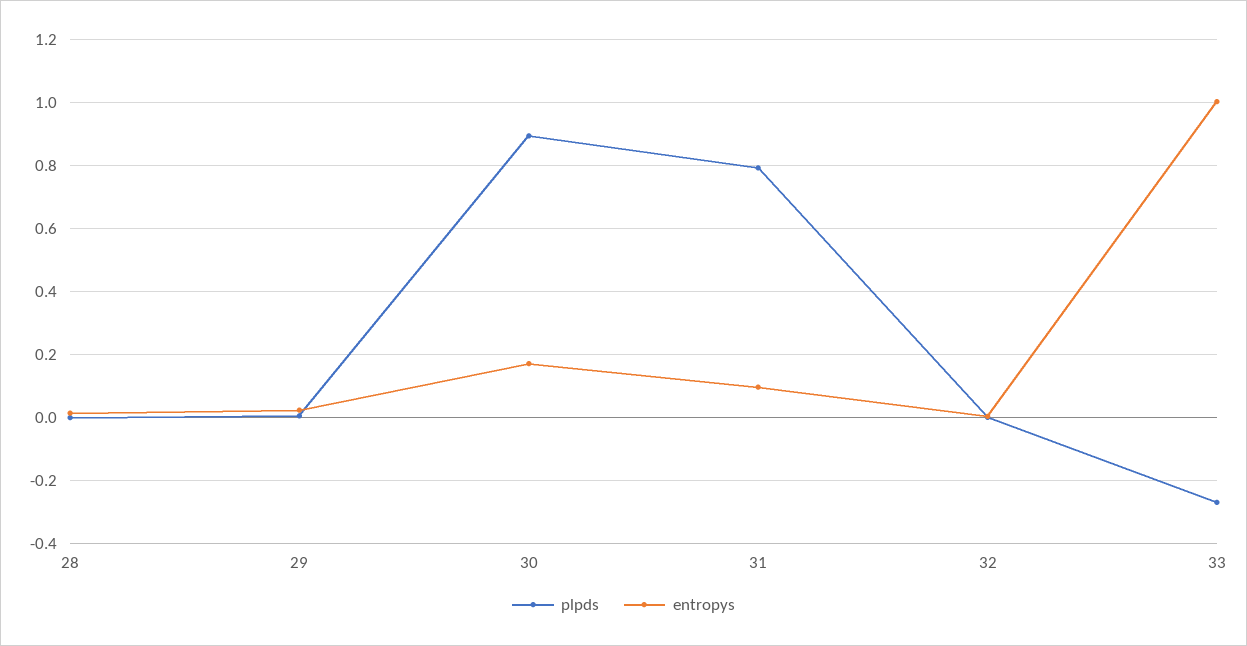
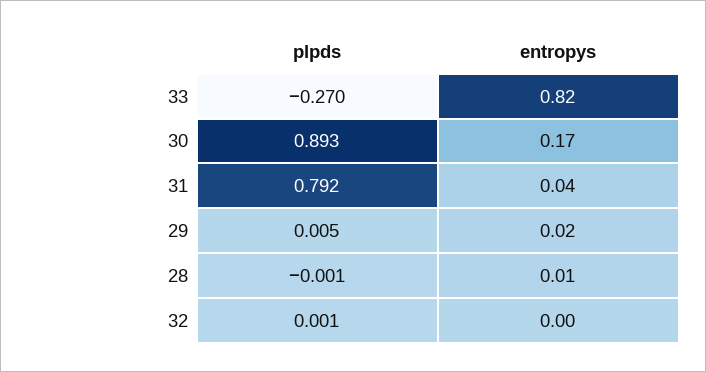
  {
    "plpds": {
      "28": -0.001,
      "29": 0.005,
      "30": 0.893,
      "31": 0.792,
      "32": 0.001,
      "33": -0.27
    },
    "entropys": {
      "28": 0.01,
      "29": 0.02,
      "30": 0.17,
-     "31": 0.1,
+     "31": 0.04,
      "32": 0,
-     "33": 1
+     "33": 0.82
    }
  }

